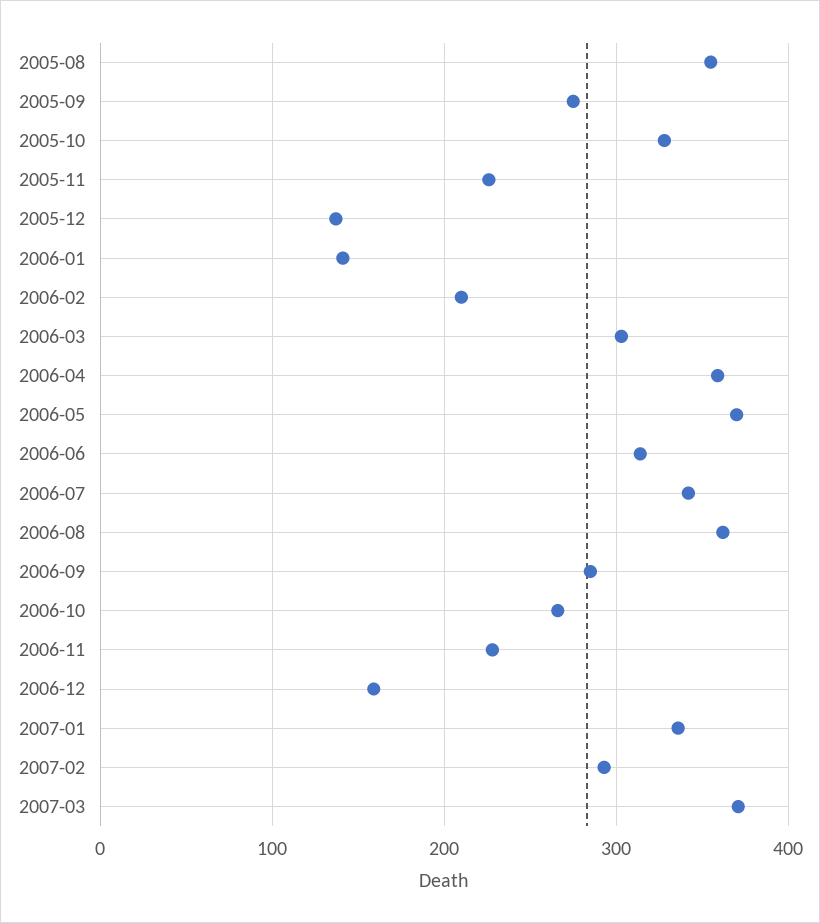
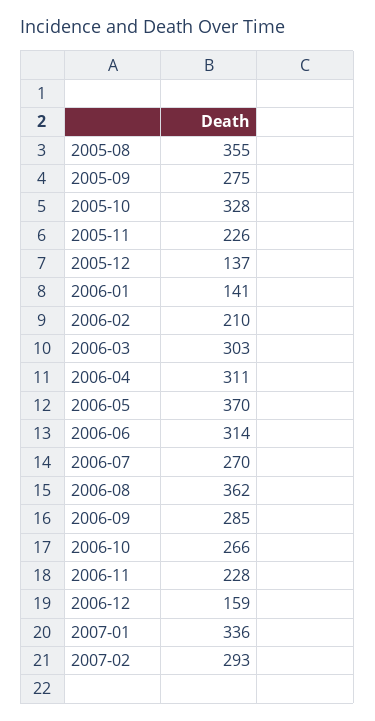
  {
    "2005-08": 355,
    "2005-09": 275,
    "2005-10": 328,
    "2005-11": 226,
    "2005-12": 137,
    "2006-01": 141,
    "2006-02": 210,
    "2006-03": 303,
-   "2006-04": 360,
+   "2006-04": 311,
    "2006-05": 370,
    "2006-06": 314,
-   "2006-07": 340,
+   "2006-07": 270,
    "2006-08": 362,
    "2006-09": 285,
    "2006-10": 266,
    "2006-11": 228,
    "2006-12": 159,
    "2007-01": 336,
-   "2007-02": 293,
+   "2007-02": 293
-   "2007-03": 370
  }

